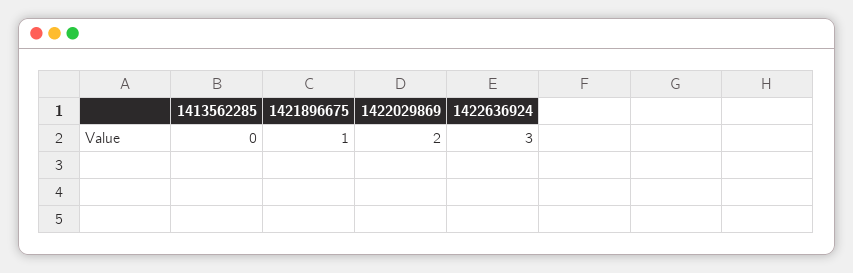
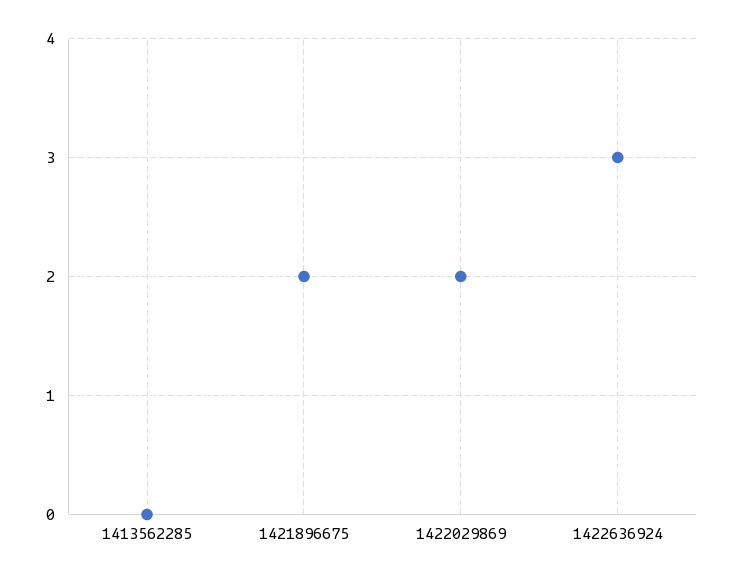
  {
    "1413562285": 0,
-   "1421896675": 1,
+   "1421896675": 2,
    "1422029869": 2,
    "1422636924": 3
  }

